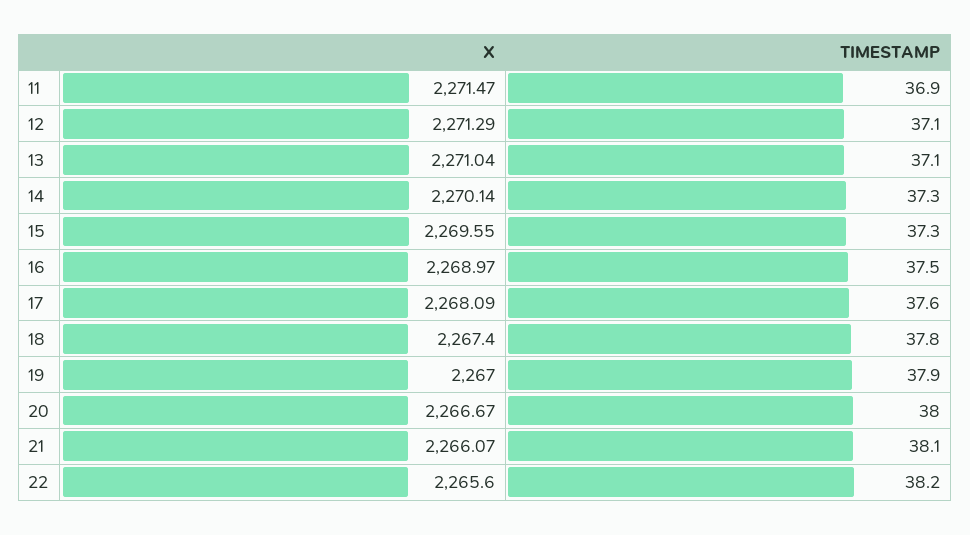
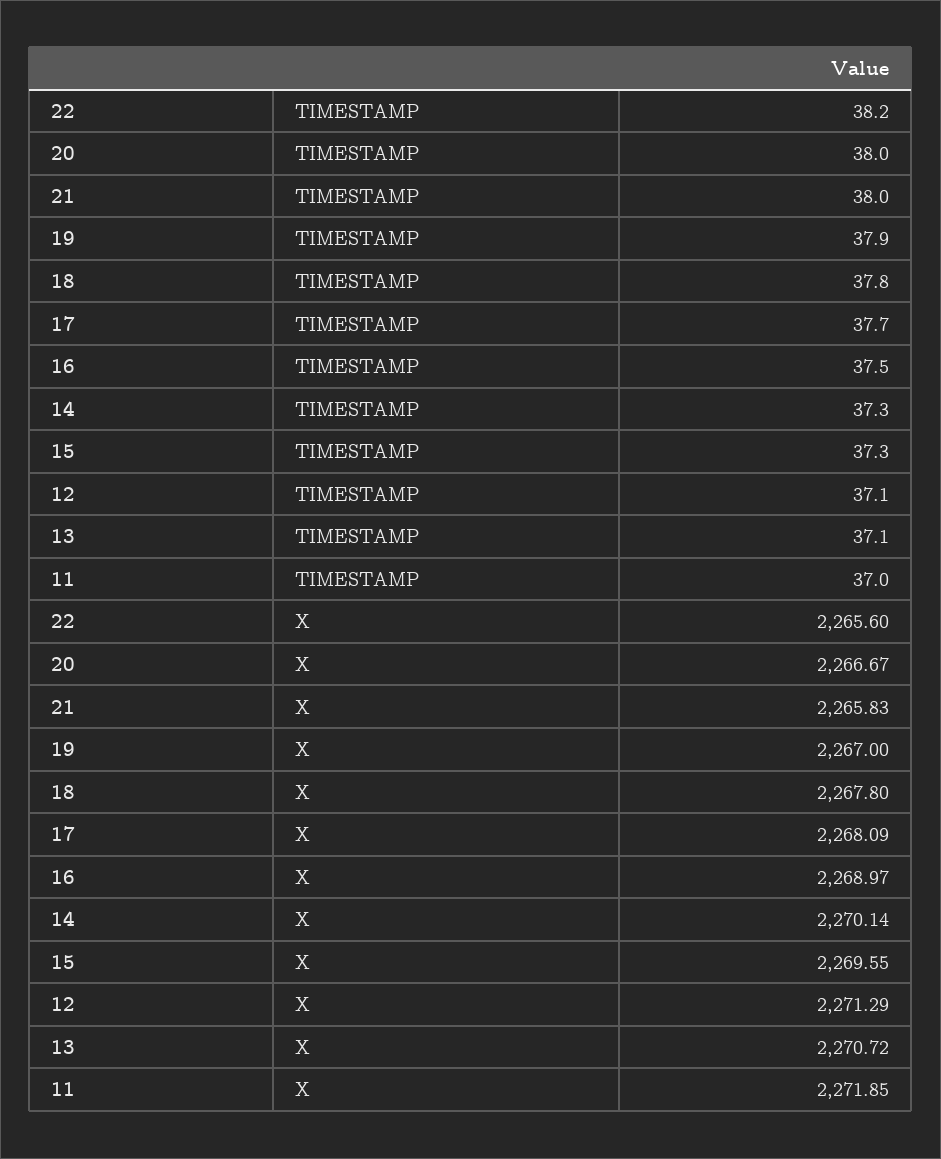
  {
    "X": {
-     "11": 2271.47,
+     "11": 2271.85,
      "12": 2271.29,
-     "13": 2271.04,
+     "13": 2270.72,
      "14": 2270.14,
      "15": 2269.55,
      "16": 2268.97,
      "17": 2268.09,
-     "18": 2267.4,
+     "18": 2267.8,
      "19": 2267,
      "20": 2266.67,
-     "21": 2266.07,
+     "21": 2265.83,
      "22": 2265.6
    },
    "TIMESTAMP": {
-     "11": 36.9,
+     "11": 37,
      "12": 37.1,
      "13": 37.1,
      "14": 37.3,
      "15": 37.3,
      "16": 37.5,
-     "17": 37.6,
+     "17": 37.7,
      "18": 37.8,
      "19": 37.9,
      "20": 38,
-     "21": 38.1,
+     "21": 38,
      "22": 38.2
    }
  }

